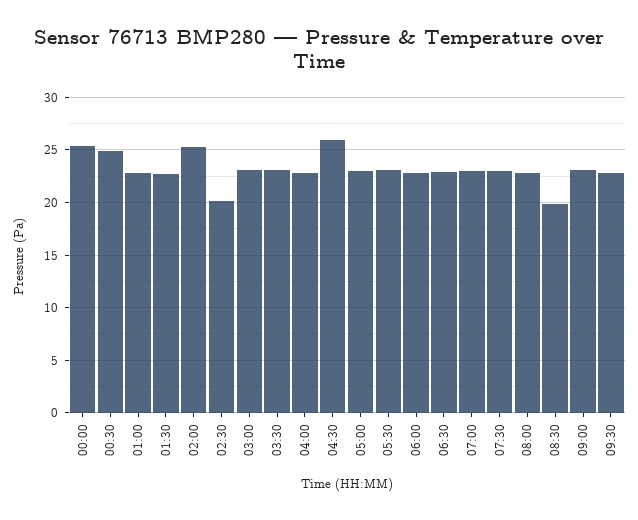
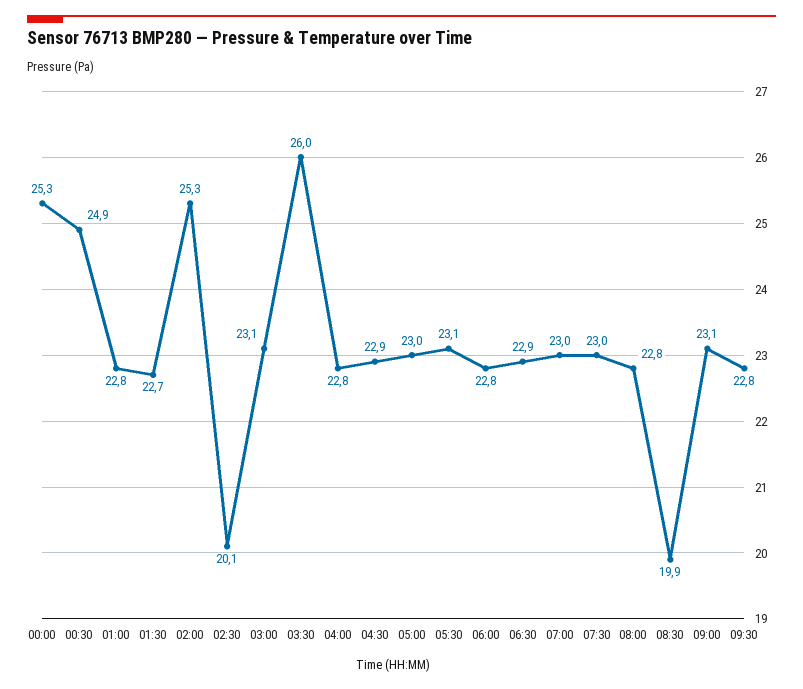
  {
    "00:00": 25.3,
    "00:30": 24.9,
    "01:00": 22.8,
    "01:30": 22.7,
    "02:00": 25.3,
    "02:30": 20.1,
    "03:00": 23.1,
-   "03:30": 23,
+   "03:30": 26,
    "04:00": 22.8,
-   "04:30": 26,
+   "04:30": 22.9,
    "05:00": 23,
    "05:30": 23.1,
    "06:00": 22.8,
    "06:30": 22.9,
    "07:00": 23,
    "07:30": 23,
    "08:00": 22.8,
    "08:30": 19.9,
    "09:00": 23.1,
    "09:30": 22.8
  }

